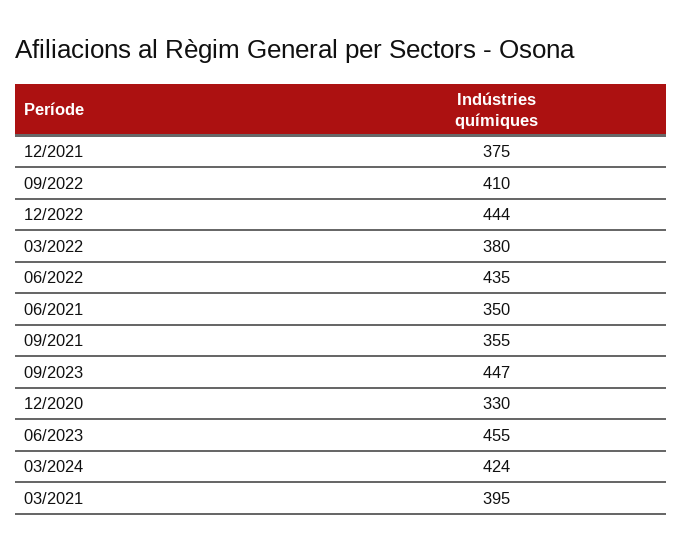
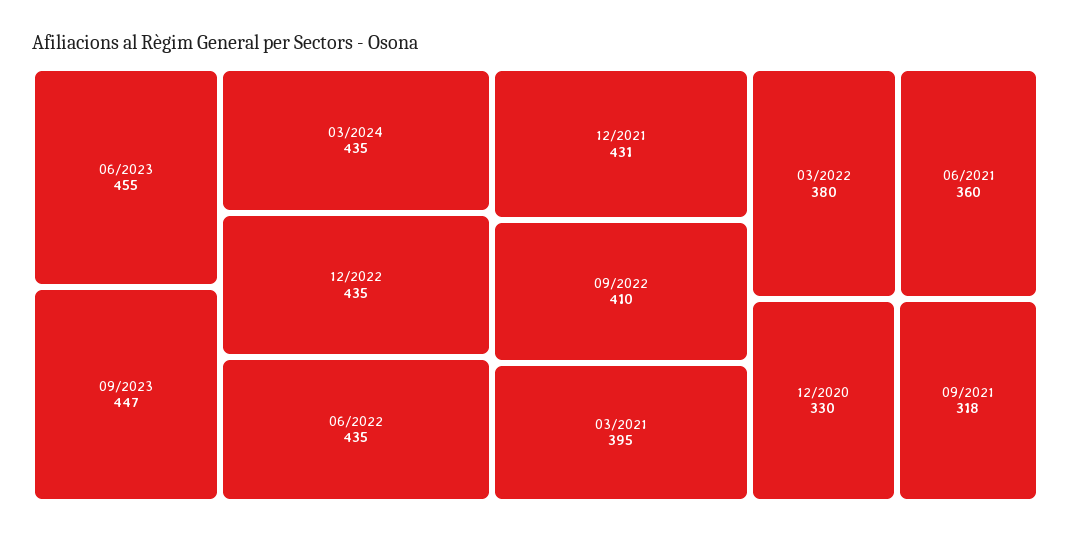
  {
-   "12/2021": 375,
+   "12/2021": 431,
    "09/2022": 410,
-   "12/2022": 444,
+   "12/2022": 435,
    "03/2022": 380,
    "06/2022": 435,
-   "06/2021": 350,
+   "06/2021": 360,
-   "09/2021": 355,
+   "09/2021": 318,
    "09/2023": 447,
    "12/2020": 330,
    "06/2023": 455,
-   "03/2024": 424,
+   "03/2024": 435,
    "03/2021": 395
  }

